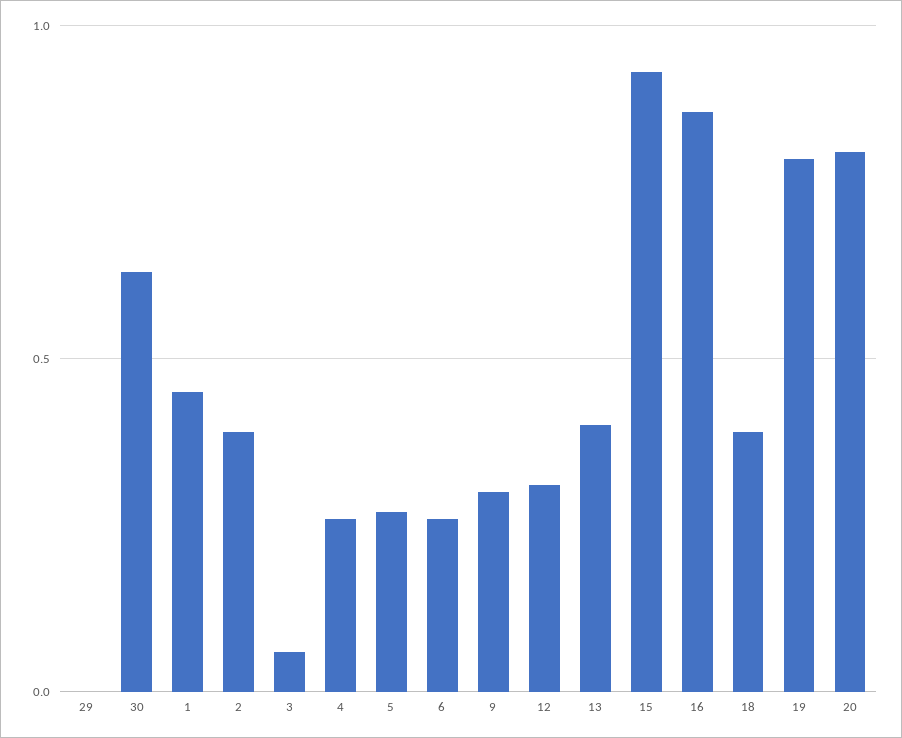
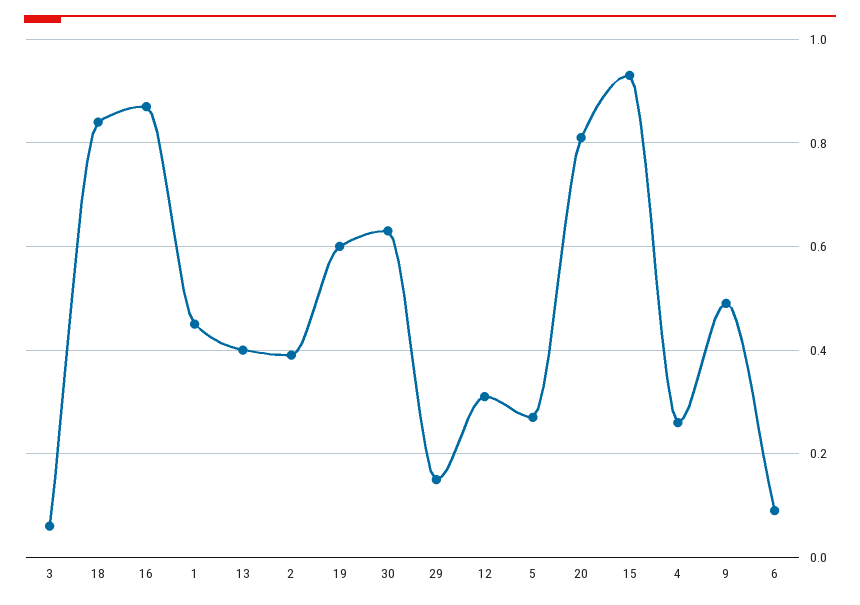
  {
-   "29": 0,
+   "29": 0.15,
    "30": 0.65,
    "1": 0.45,
    "2": 0.4,
    "3": 0.05,
    "4": 0.25,
    "5": 0.25,
-   "6": 0.25,
+   "6": 0.1,
-   "9": 0.3,
+   "9": 0.5,
    "12": 0.3,
    "13": 0.4,
    "15": 0.95,
    "16": 0.85,
-   "18": 0.4,
+   "18": 0.85,
-   "19": 0.8,
+   "19": 0.6,
    "20": 0.8
  }

